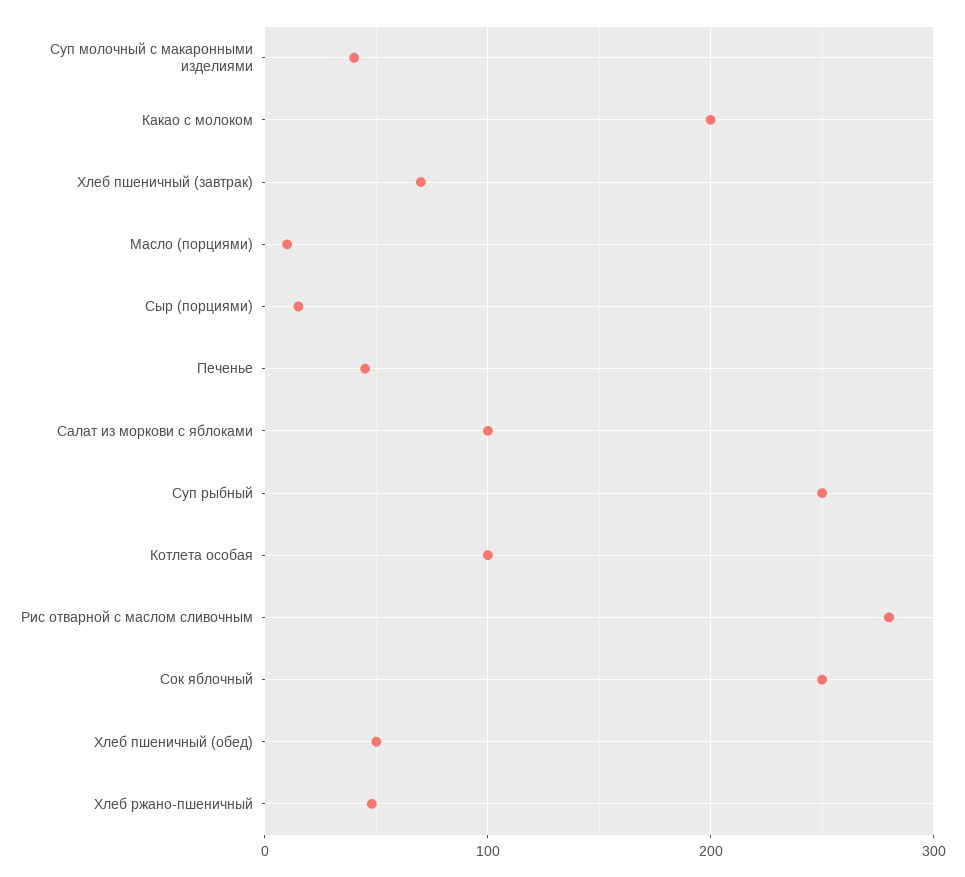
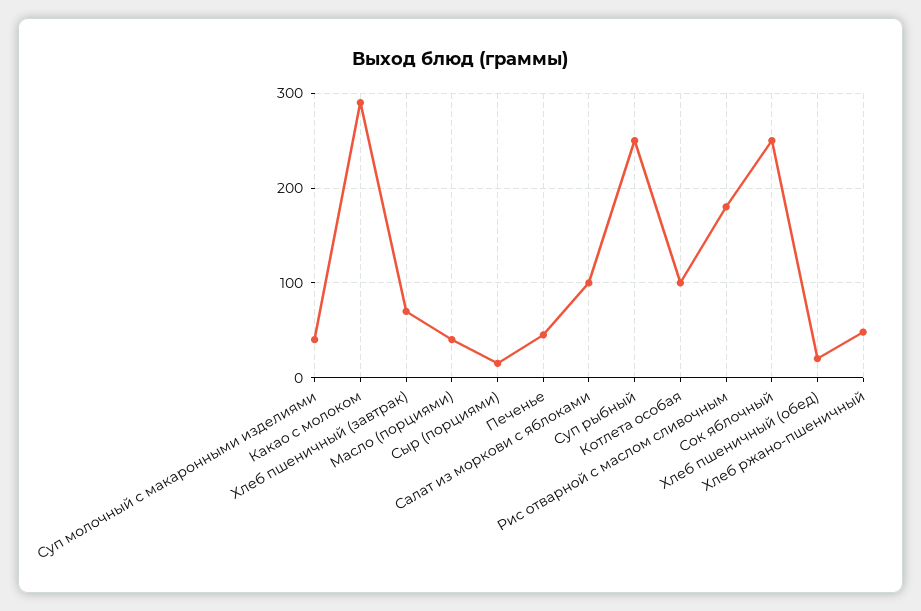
  {
    "Суп молочный с макаронными изделиями": 40,
-   "Какао с молоком": 200,
+   "Какао с молоком": 290,
    "Хлеб пшеничный (завтрак)": 70,
-   "Масло (порциями)": 10,
+   "Масло (порциями)": 40,
    "Сыр (порциями)": 20,
    "Печенье": 50,
    "Салат из моркови с яблоками": 100,
    "Суп рыбный": 250,
    "Котлета особая": 100,
-   "Рис отварной с маслом сливочным": 280,
+   "Рис отварной с маслом сливочным": 180,
    "Сок яблочный": 250,
-   "Хлеб пшеничный (обед)": 50,
+   "Хлеб пшеничный (обед)": 20,
    "Хлеб ржано-пшеничный": 50
  }

